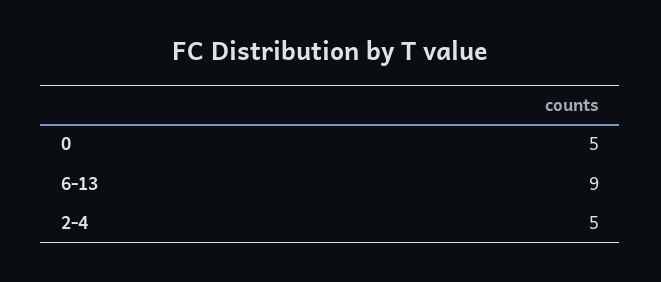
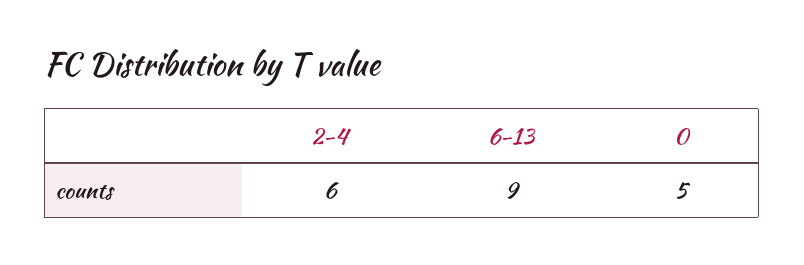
  {
    "0": 5,
    "6-13": 9,
-   "2-4": 5
+   "2-4": 6
  }

